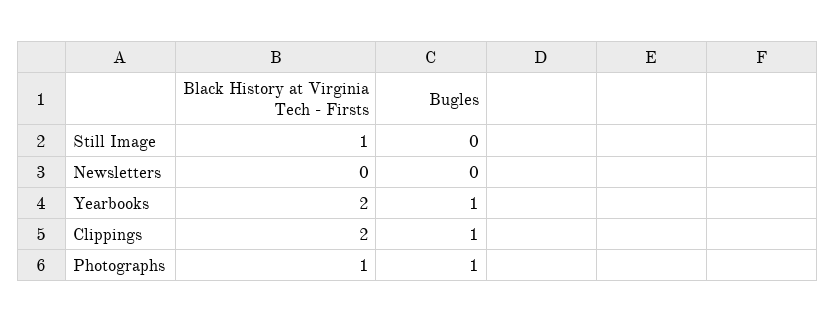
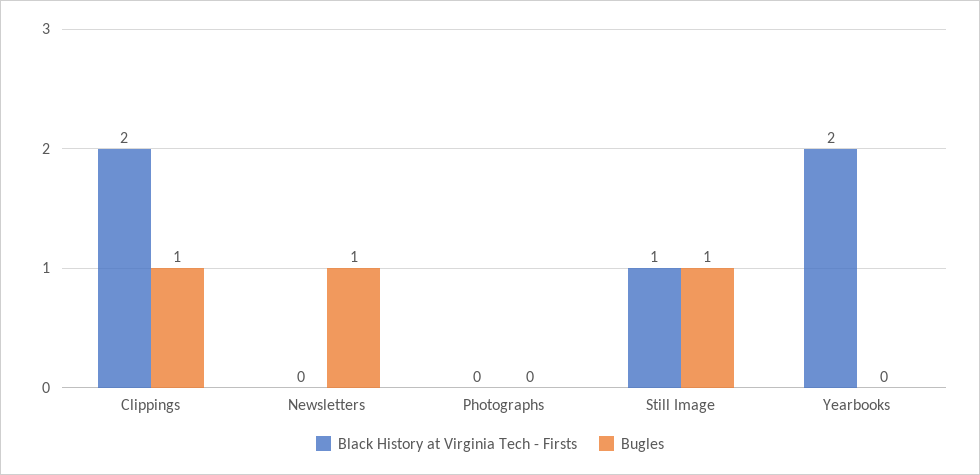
  {
    "Black History at Virginia Tech - Firsts": {
      "Still Image": 1,
      "Newsletters": 0,
      "Yearbooks": 2,
      "Clippings": 2,
-     "Photographs": 1
+     "Photographs": 0
    },
    "Bugles": {
-     "Still Image": 0,
+     "Still Image": 1,
-     "Newsletters": 0,
+     "Newsletters": 1,
-     "Yearbooks": 1,
+     "Yearbooks": 0,
      "Clippings": 1,
-     "Photographs": 1
+     "Photographs": 0
    }
  }

